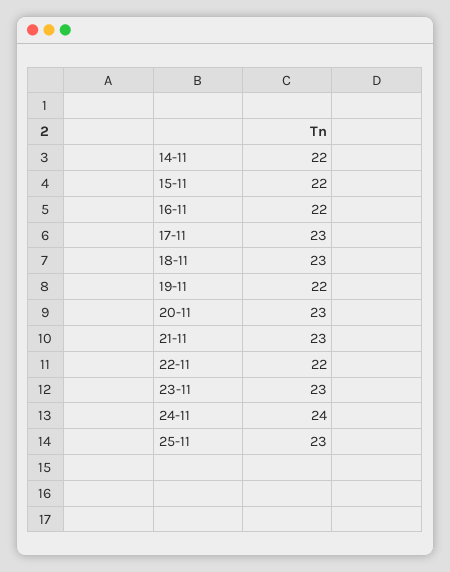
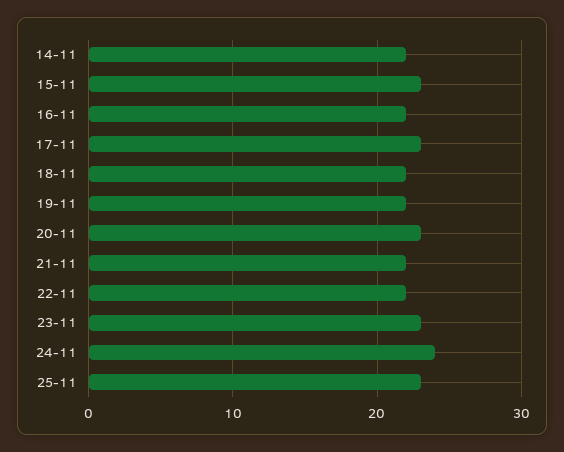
  {
    "14-11": 22,
-   "15-11": 22,
+   "15-11": 23,
    "16-11": 22,
    "17-11": 23,
-   "18-11": 23,
+   "18-11": 22,
    "19-11": 22,
    "20-11": 23,
-   "21-11": 23,
+   "21-11": 22,
    "22-11": 22,
    "23-11": 23,
    "24-11": 24,
    "25-11": 23
  }

